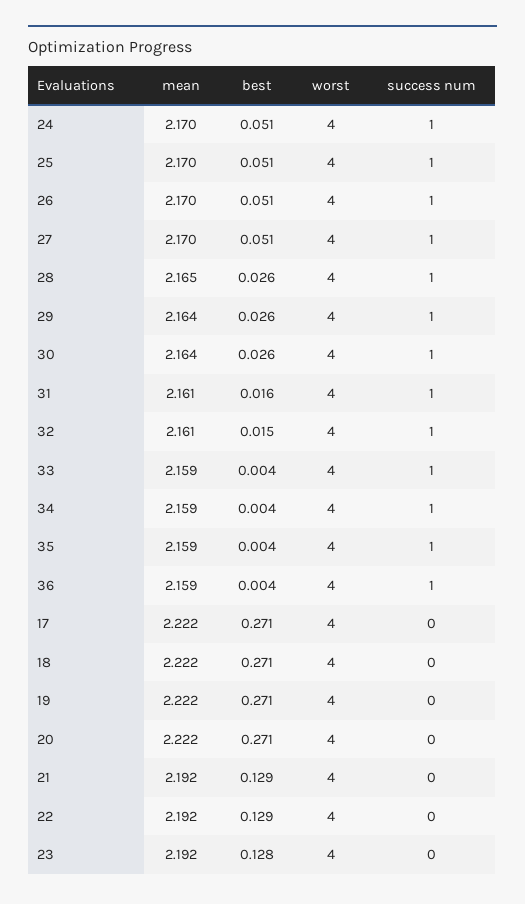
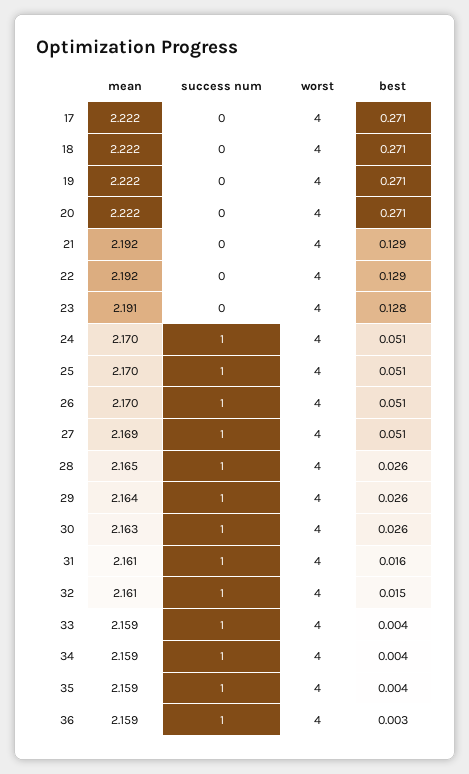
  {
    "mean": {
      "24": 2.17,
      "25": 2.17,
      "26": 2.17,
-     "27": 2.17,
+     "27": 2.169,
      "28": 2.165,
      "29": 2.164,
-     "30": 2.164,
+     "30": 2.163,
      "31": 2.161,
      "32": 2.161,
      "33": 2.159,
      "34": 2.159,
      "35": 2.159,
      "36": 2.159,
      "17": 2.222,
      "18": 2.222,
      "19": 2.222,
      "20": 2.222,
      "21": 2.192,
      "22": 2.192,
-     "23": 2.192
+     "23": 2.191
    },
    "best": {
      "24": 0.051,
      "25": 0.051,
      "26": 0.051,
      "27": 0.051,
      "28": 0.026,
      "29": 0.026,
      "30": 0.026,
      "31": 0.016,
      "32": 0.015,
      "33": 0.004,
      "34": 0.004,
      "35": 0.004,
-     "36": 0.004,
+     "36": 0.003,
      "17": 0.271,
      "18": 0.271,
      "19": 0.271,
      "20": 0.271,
      "21": 0.129,
      "22": 0.129,
      "23": 0.128
    },
    "worst": {
      "24": 4,
      "25": 4,
      "26": 4,
      "27": 4,
      "28": 4,
      "29": 4,
      "30": 4,
      "31": 4,
      "32": 4,
      "33": 4,
      "34": 4,
      "35": 4,
      "36": 4,
      "17": 4,
      "18": 4,
      "19": 4,
      "20": 4,
      "21": 4,
      "22": 4,
      "23": 4
    },
    "success num": {
      "24": 1,
      "25": 1,
      "26": 1,
      "27": 1,
      "28": 1,
      "29": 1,
      "30": 1,
      "31": 1,
      "32": 1,
      "33": 1,
      "34": 1,
      "35": 1,
      "36": 1,
      "17": 0,
      "18": 0,
      "19": 0,
      "20": 0,
      "21": 0,
      "22": 0,
      "23": 0
    }
  }

